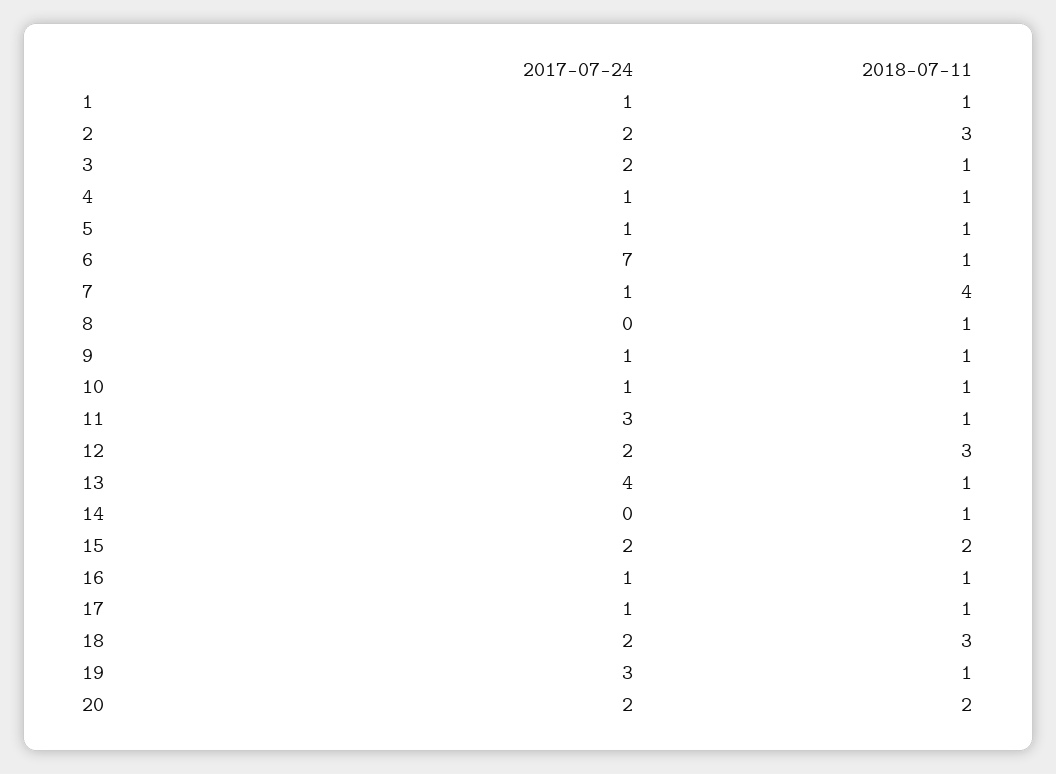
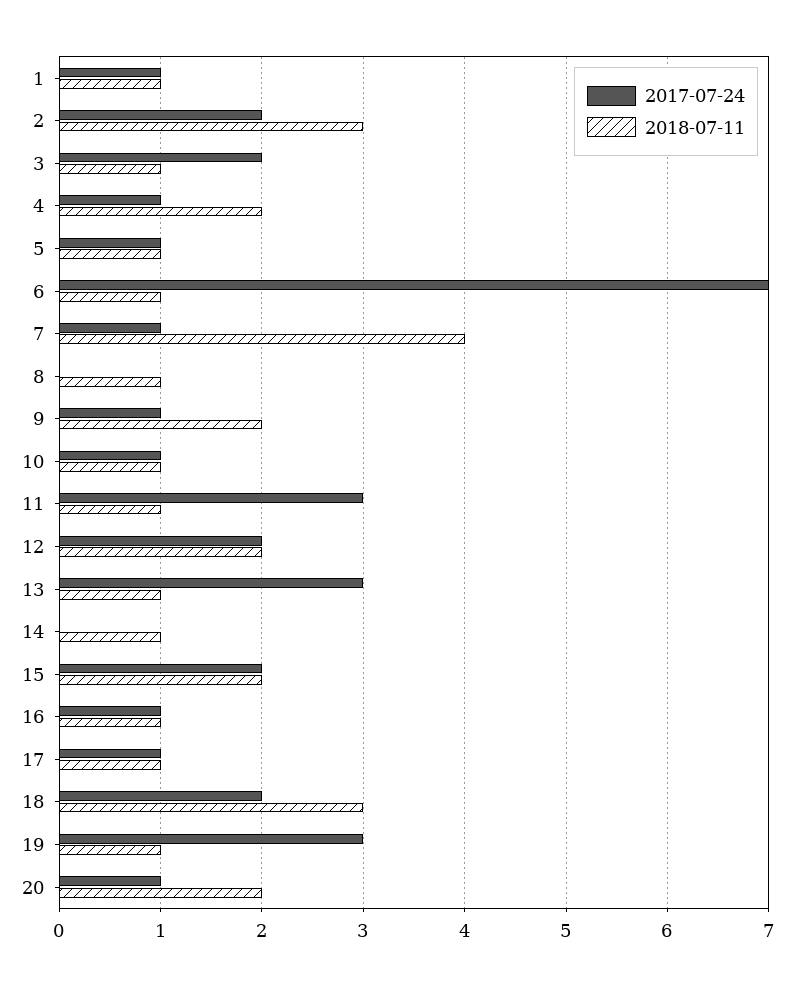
  {
    "2017-07-24": {
      "1": 1,
      "2": 2,
      "3": 2,
      "4": 1,
      "5": 1,
      "6": 7,
      "7": 1,
      "8": 0,
      "9": 1,
      "10": 1,
      "11": 3,
      "12": 2,
-     "13": 4,
+     "13": 3,
      "14": 0,
      "15": 2,
      "16": 1,
      "17": 1,
      "18": 2,
      "19": 3,
-     "20": 2
+     "20": 1
    },
    "2018-07-11": {
      "1": 1,
      "2": 3,
      "3": 1,
-     "4": 1,
+     "4": 2,
      "5": 1,
      "6": 1,
      "7": 4,
      "8": 1,
-     "9": 1,
+     "9": 2,
      "10": 1,
      "11": 1,
-     "12": 3,
+     "12": 2,
      "13": 1,
      "14": 1,
      "15": 2,
      "16": 1,
      "17": 1,
      "18": 3,
      "19": 1,
      "20": 2
    }
  }

